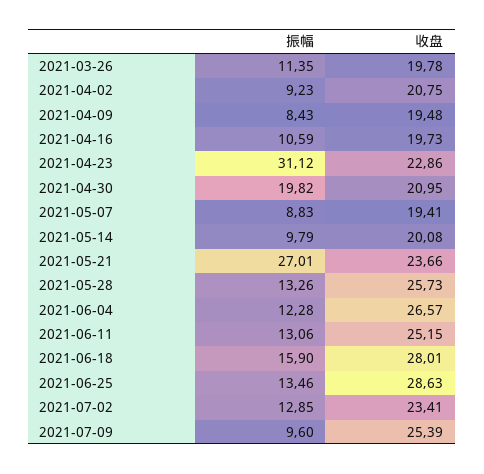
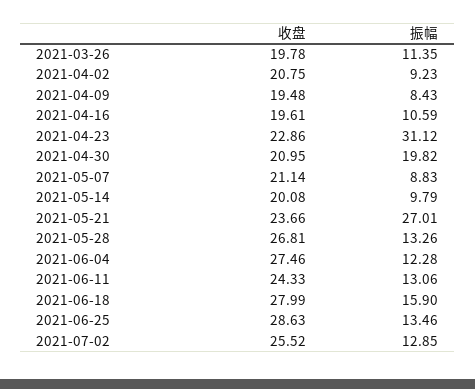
  {
    "振幅": {
      "2021-03-26": 11.35,
      "2021-04-02": 9.23,
      "2021-04-09": 8.43,
      "2021-04-16": 10.59,
      "2021-04-23": 31.12,
      "2021-04-30": 19.82,
      "2021-05-07": 8.83,
      "2021-05-14": 9.79,
      "2021-05-21": 27.01,
      "2021-05-28": 13.26,
      "2021-06-04": 12.28,
      "2021-06-11": 13.06,
      "2021-06-18": 15.9,
      "2021-06-25": 13.46,
-     "2021-07-02": 12.85,
+     "2021-07-02": 12.85
-     "2021-07-09": 9.6
    },
    "收盘": {
      "2021-03-26": 19.78,
      "2021-04-02": 20.75,
      "2021-04-09": 19.48,
-     "2021-04-16": 19.73,
+     "2021-04-16": 19.61,
      "2021-04-23": 22.86,
      "2021-04-30": 20.95,
-     "2021-05-07": 19.41,
+     "2021-05-07": 21.14,
      "2021-05-14": 20.08,
      "2021-05-21": 23.66,
-     "2021-05-28": 25.73,
+     "2021-05-28": 26.81,
-     "2021-06-04": 26.57,
+     "2021-06-04": 27.46,
-     "2021-06-11": 25.15,
+     "2021-06-11": 24.33,
-     "2021-06-18": 28.01,
+     "2021-06-18": 27.99,
      "2021-06-25": 28.63,
-     "2021-07-02": 23.41,
+     "2021-07-02": 25.52
-     "2021-07-09": 25.39
    }
  }

